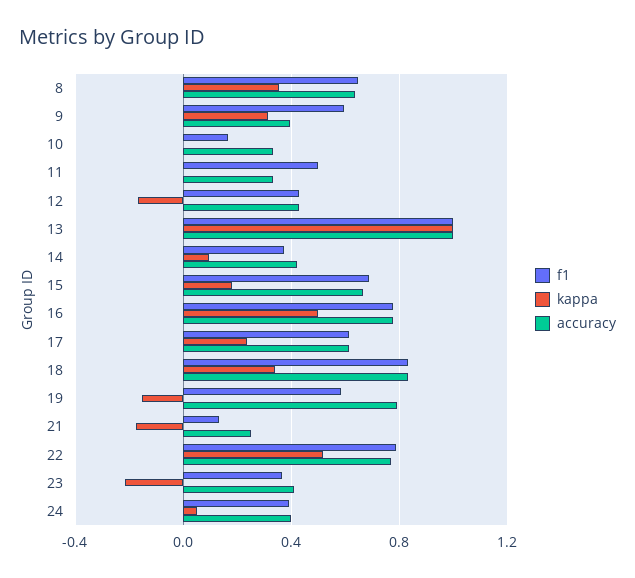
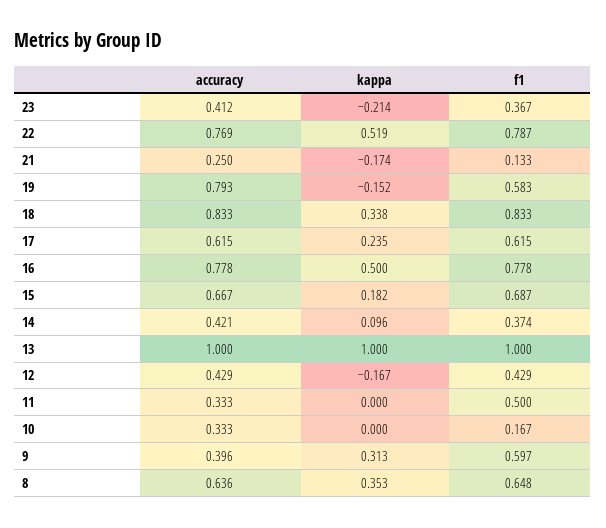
  {
    "f1": {
      "8": 0.648,
      "9": 0.597,
      "10": 0.167,
      "11": 0.5,
      "12": 0.429,
      "13": 1,
      "14": 0.374,
      "15": 0.687,
      "16": 0.778,
      "17": 0.615,
      "18": 0.833,
      "19": 0.583,
      "21": 0.133,
      "22": 0.787,
-     "23": 0.367,
+     "23": 0.367
-     "24": 0.4
    },
    "kappa": {
      "8": 0.353,
      "9": 0.313,
      "10": 0,
      "11": 0,
      "12": -0.167,
      "13": 1,
      "14": 0.096,
      "15": 0.182,
      "16": 0.5,
      "17": 0.235,
      "18": 0.338,
      "19": -0.152,
      "21": -0.174,
      "22": 0.519,
-     "23": -0.214,
+     "23": -0.214
-     "24": 0.05
    },
    "accuracy": {
      "8": 0.636,
      "9": 0.396,
      "10": 0.333,
      "11": 0.333,
      "12": 0.429,
      "13": 1,
      "14": 0.421,
      "15": 0.667,
      "16": 0.778,
      "17": 0.615,
      "18": 0.833,
      "19": 0.793,
      "21": 0.25,
      "22": 0.769,
-     "23": 0.412,
+     "23": 0.412
-     "24": 0.4
    }
  }

